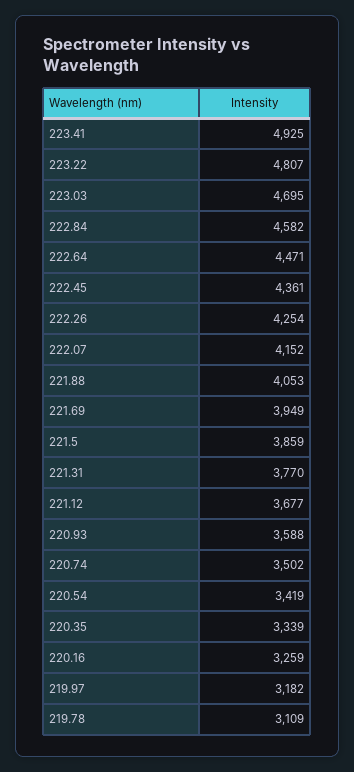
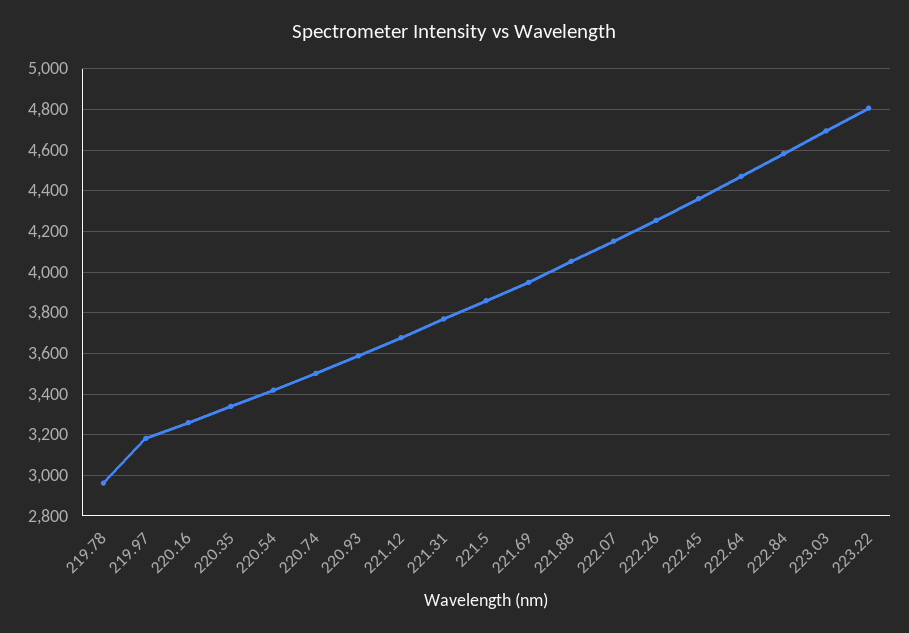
  {
-   "223.41": 4925,
    "223.22": 4807,
    "223.03": 4695,
    "222.84": 4582,
    "222.64": 4471,
    "222.45": 4361,
    "222.26": 4254,
    "222.07": 4152,
    "221.88": 4053,
    "221.69": 3949,
    "221.5": 3859,
    "221.31": 3770,
    "221.12": 3677,
    "220.93": 3588,
    "220.74": 3502,
    "220.54": 3419,
    "220.35": 3339,
    "220.16": 3259,
    "219.97": 3182,
-   "219.78": 3109
+   "219.78": 2950
  }

